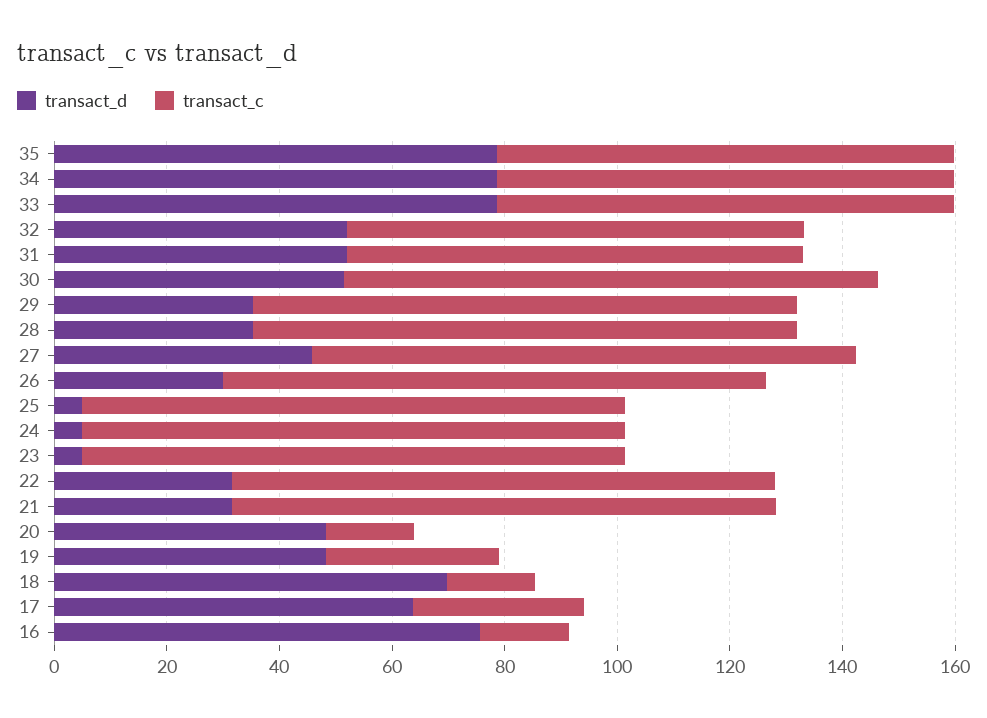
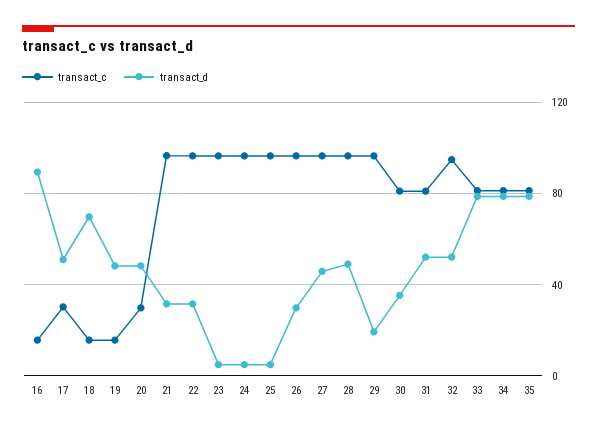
  {
    "transact_d": {
      "35": 80,
      "34": 80,
      "33": 80,
      "32": 50,
      "31": 50,
-     "30": 50,
+     "30": 35,
-     "29": 35,
+     "29": 20,
-     "28": 35,
+     "28": 50,
      "27": 45,
      "26": 30,
      "25": 5,
      "24": 5,
      "23": 5,
      "22": 30,
      "21": 30,
      "20": 50,
      "19": 50,
      "18": 70,
-     "17": 65,
+     "17": 50,
-     "16": 75
+     "16": 90
    },
    "transact_c": {
      "35": 80,
      "34": 80,
      "33": 80,
-     "32": 80,
+     "32": 95,
      "31": 80,
-     "30": 95,
+     "30": 80,
      "29": 95,
      "28": 95,
      "27": 95,
      "26": 95,
      "25": 95,
      "24": 95,
      "23": 95,
      "22": 95,
      "21": 95,
-     "20": 15,
+     "20": 30,
-     "19": 30,
+     "19": 15,
      "18": 15,
      "17": 30,
      "16": 15
    }
  }

